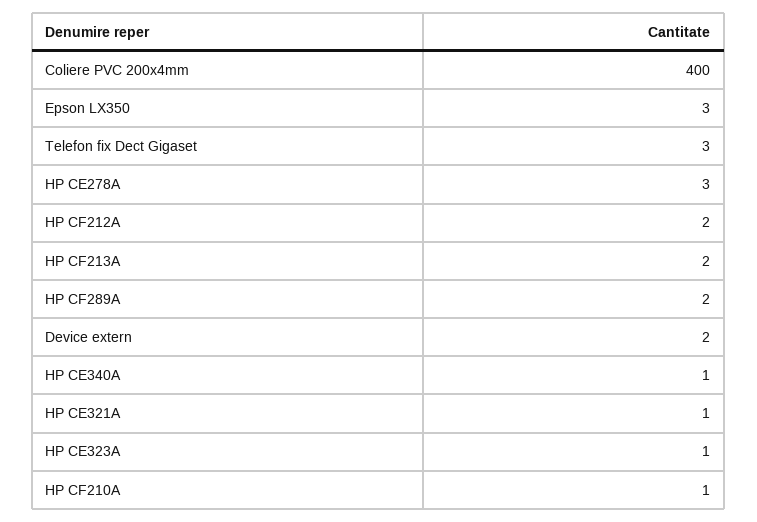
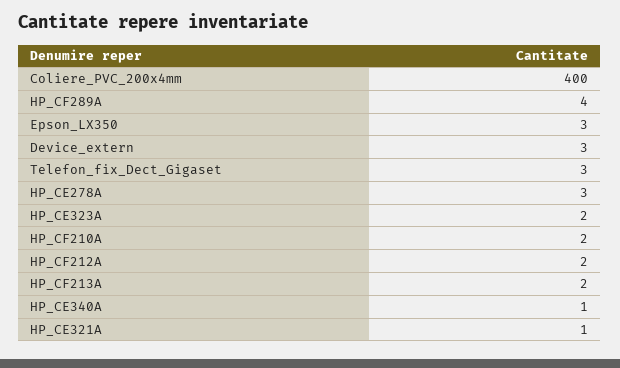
  {
    "Coliere PVC 200x4mm": 400,
    "Epson LX350": 3,
    "Telefon fix Dect Gigaset": 3,
    "HP CE278A": 3,
    "HP CF212A": 2,
    "HP CF213A": 2,
-   "HP CF289A": 2,
+   "HP CF289A": 4,
-   "Device extern": 2,
+   "Device extern": 3,
    "HP CE340A": 1,
    "HP CE321A": 1,
-   "HP CE323A": 1,
+   "HP CE323A": 2,
-   "HP CF210A": 1
+   "HP CF210A": 2
  }

